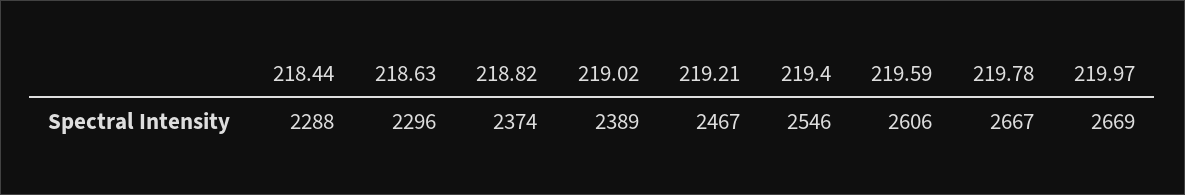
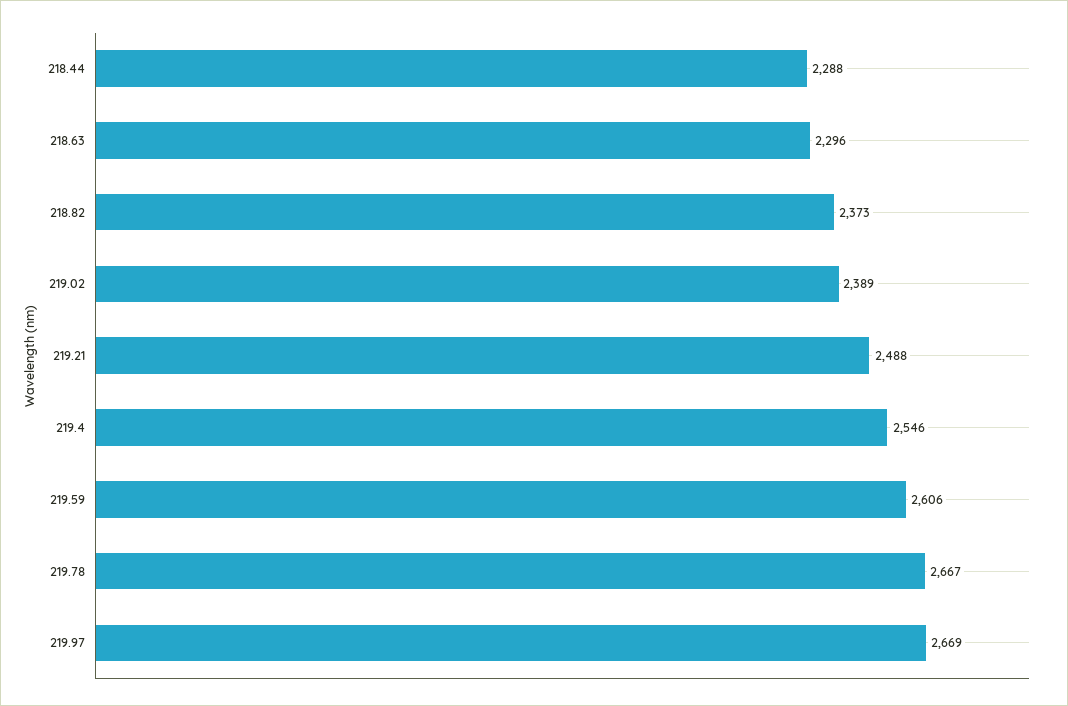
  {
    "218.44": 2288,
    "218.63": 2296,
-   "218.82": 2374,
+   "218.82": 2373,
    "219.02": 2389,
-   "219.21": 2467,
+   "219.21": 2488,
    "219.4": 2546,
    "219.59": 2606,
    "219.78": 2667,
    "219.97": 2669
  }

